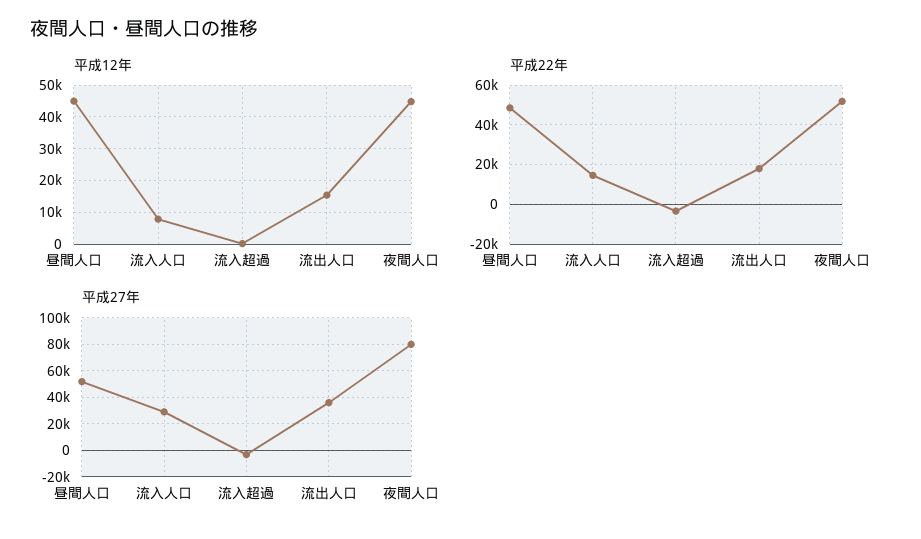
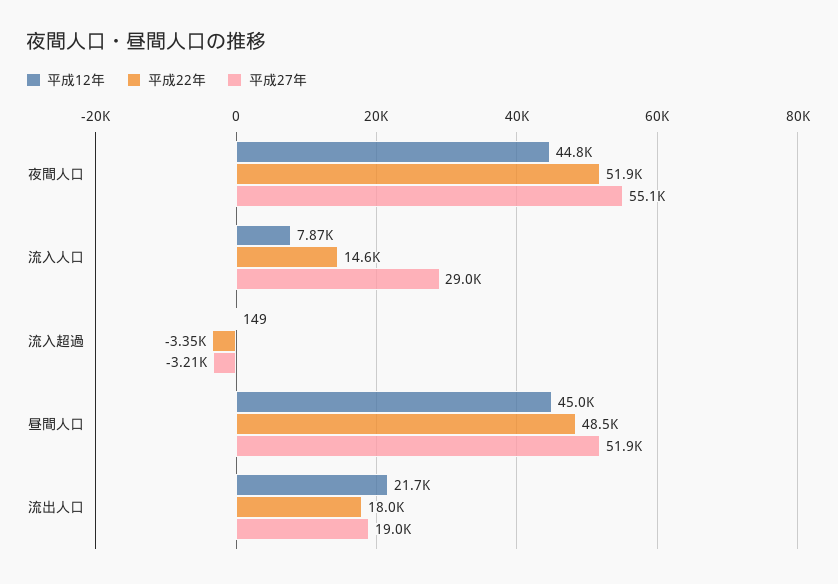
  {
    "平成12年": {
      "昼間人口": 45000,
      "流入人口": 7870,
      "流入超過": 149,
-     "流出人口": 16000,
+     "流出人口": 21700,
      "夜間人口": 44800
    },
    "平成22年": {
      "昼間人口": 48500,
      "流入人口": 14600,
      "流入超過": -3350,
      "流出人口": 18000,
      "夜間人口": 51900
    },
    "平成27年": {
      "昼間人口": 51900,
      "流入人口": 29000,
      "流入超過": -3210,
-     "流出人口": 35000,
+     "流出人口": 19000,
-     "夜間人口": 80000
+     "夜間人口": 55100
    }
  }

